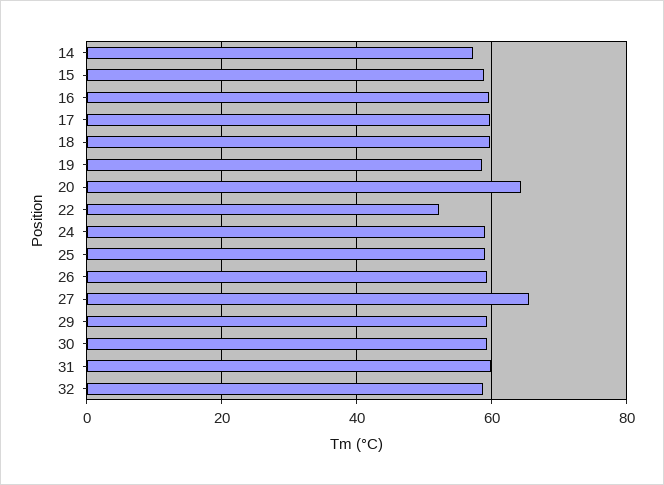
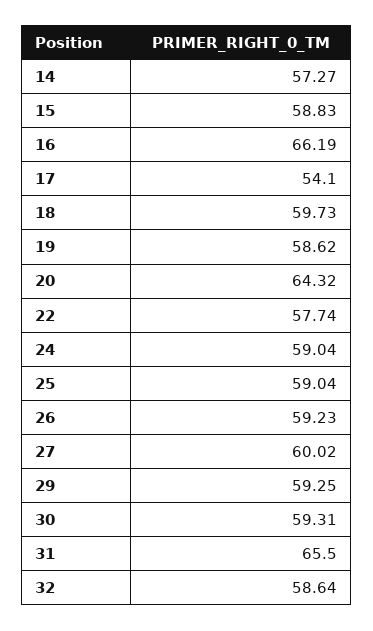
  {
    "14": 57.27,
    "15": 58.83,
-   "16": 60,
+   "16": 66.19,
-   "17": 60,
+   "17": 54.1,
    "18": 59.73,
    "19": 58.62,
    "20": 64.32,
-   "22": 52,
+   "22": 57.74,
    "24": 59.04,
    "25": 59.04,
    "26": 59.23,
-   "27": 66,
+   "27": 60.02,
    "29": 59.25,
    "30": 59.31,
-   "31": 60,
+   "31": 65.5,
    "32": 58.64
  }

